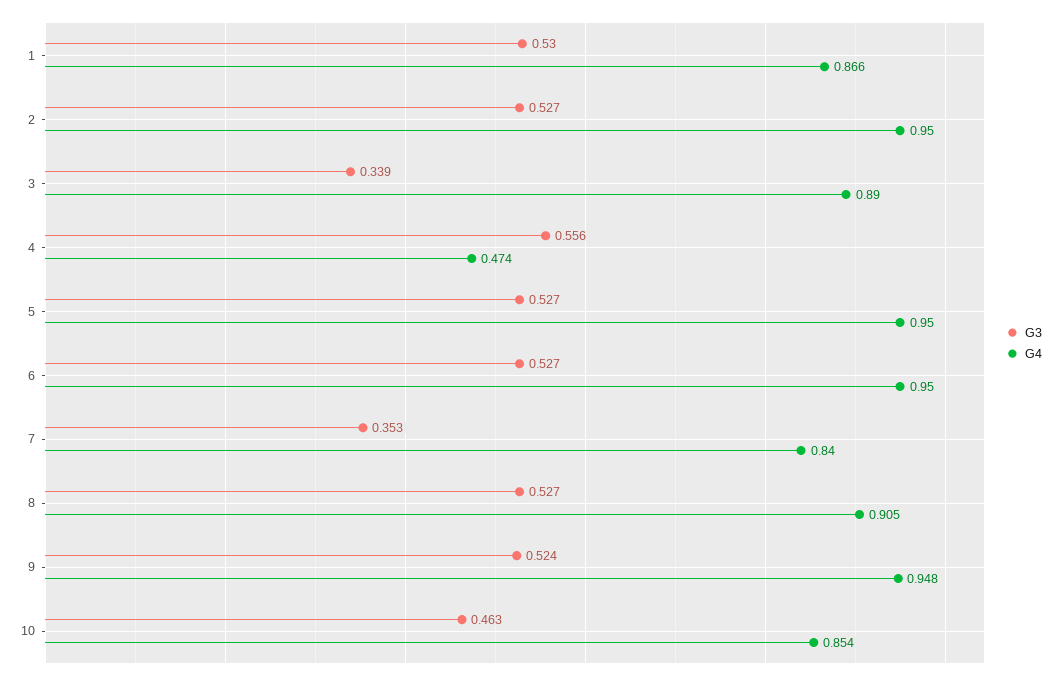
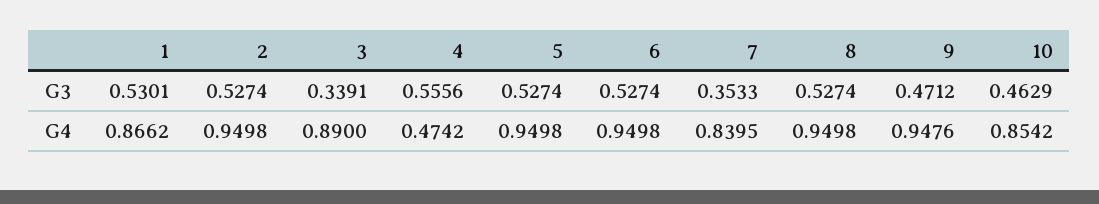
  {
    "G3": {
      "1": 0.5301,
      "2": 0.5274,
      "3": 0.3391,
      "4": 0.5556,
      "5": 0.5274,
      "6": 0.5274,
      "7": 0.3533,
      "8": 0.5274,
-     "9": 0.524,
+     "9": 0.4712,
      "10": 0.4629
    },
    "G4": {
      "1": 0.8662,
      "2": 0.9498,
      "3": 0.89,
      "4": 0.4742,
      "5": 0.9498,
      "6": 0.9498,
      "7": 0.8395,
-     "8": 0.905,
+     "8": 0.9498,
      "9": 0.9476,
      "10": 0.8542
    }
  }

